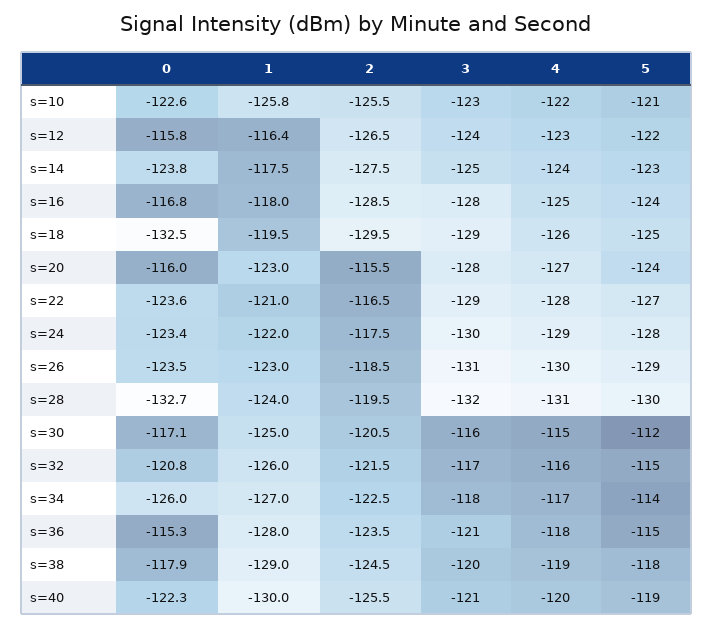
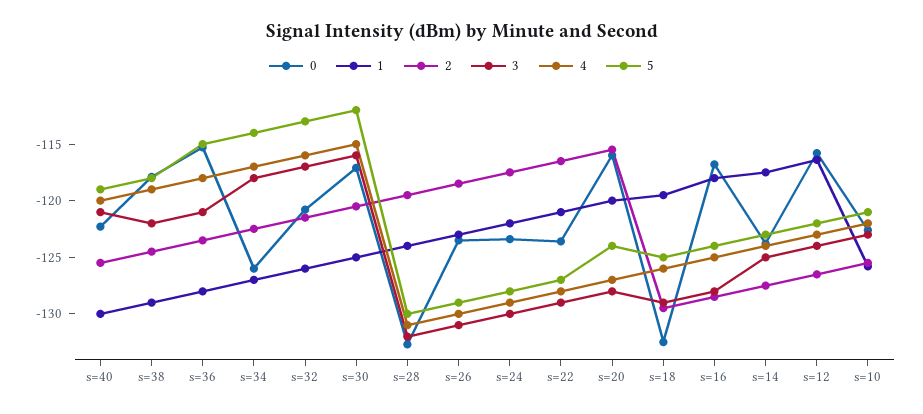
  {
    "0": {
      "s=10": -122.6,
      "s=12": -115.8,
      "s=14": -123.8,
      "s=16": -116.8,
      "s=18": -132.5,
      "s=20": -116,
      "s=22": -123.6,
      "s=24": -123.4,
      "s=26": -123.5,
      "s=28": -132.7,
      "s=30": -117.1,
      "s=32": -120.8,
      "s=34": -126,
      "s=36": -115.3,
      "s=38": -117.9,
      "s=40": -122.3
    },
    "1": {
      "s=10": -125.8,
      "s=12": -116.4,
      "s=14": -117.5,
      "s=16": -118,
      "s=18": -119.5,
-     "s=20": -123,
+     "s=20": -120,
      "s=22": -121,
      "s=24": -122,
      "s=26": -123,
      "s=28": -124,
      "s=30": -125,
      "s=32": -126,
      "s=34": -127,
      "s=36": -128,
      "s=38": -129,
      "s=40": -130
    },
    "2": {
      "s=10": -125.5,
      "s=12": -126.5,
      "s=14": -127.5,
      "s=16": -128.5,
      "s=18": -129.5,
      "s=20": -115.5,
      "s=22": -116.5,
      "s=24": -117.5,
      "s=26": -118.5,
      "s=28": -119.5,
      "s=30": -120.5,
      "s=32": -121.5,
      "s=34": -122.5,
      "s=36": -123.5,
      "s=38": -124.5,
      "s=40": -125.5
    },
    "3": {
      "s=10": -123,
      "s=12": -124,
      "s=14": -125,
      "s=16": -128,
      "s=18": -129,
      "s=20": -128,
      "s=22": -129,
      "s=24": -130,
      "s=26": -131,
      "s=28": -132,
      "s=30": -116,
      "s=32": -117,
      "s=34": -118,
      "s=36": -121,
-     "s=38": -120,
+     "s=38": -122,
      "s=40": -121
    },
    "4": {
      "s=10": -122,
      "s=12": -123,
      "s=14": -124,
      "s=16": -125,
      "s=18": -126,
      "s=20": -127,
      "s=22": -128,
      "s=24": -129,
      "s=26": -130,
      "s=28": -131,
      "s=30": -115,
      "s=32": -116,
      "s=34": -117,
      "s=36": -118,
      "s=38": -119,
      "s=40": -120
    },
    "5": {
      "s=10": -121,
      "s=12": -122,
      "s=14": -123,
      "s=16": -124,
      "s=18": -125,
      "s=20": -124,
      "s=22": -127,
      "s=24": -128,
      "s=26": -129,
      "s=28": -130,
      "s=30": -112,
-     "s=32": -115,
+     "s=32": -113,
      "s=34": -114,
      "s=36": -115,
      "s=38": -118,
      "s=40": -119
    }
  }

